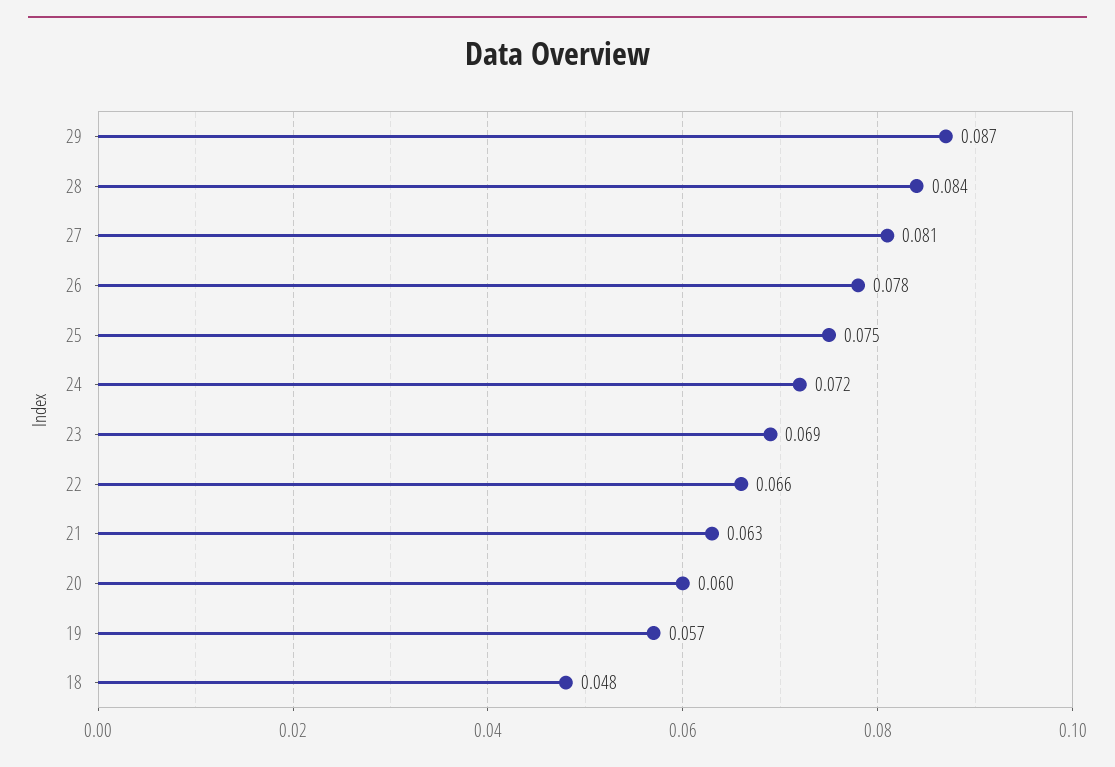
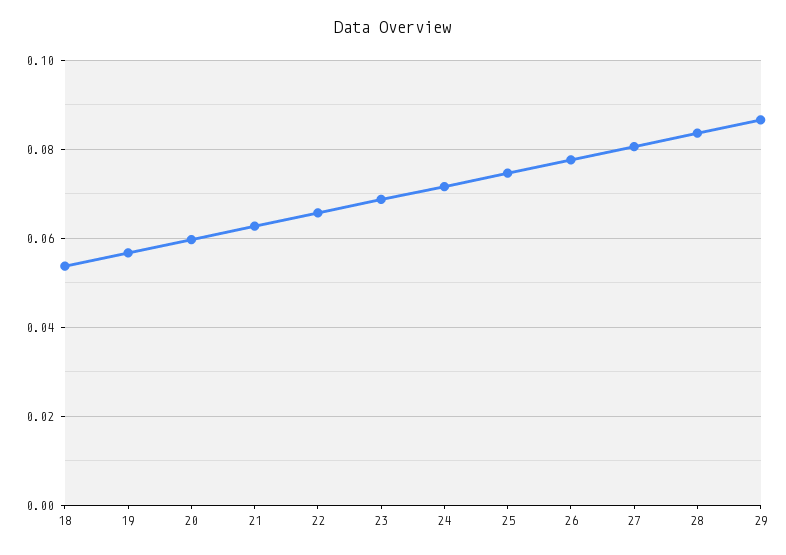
  {
    "29": 0.087,
    "28": 0.084,
    "27": 0.081,
    "26": 0.078,
    "25": 0.075,
    "24": 0.072,
    "23": 0.069,
    "22": 0.066,
    "21": 0.063,
    "20": 0.06,
    "19": 0.057,
-   "18": 0.048
+   "18": 0.054
  }

